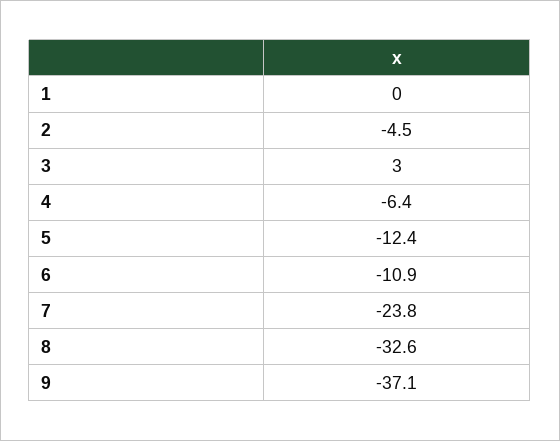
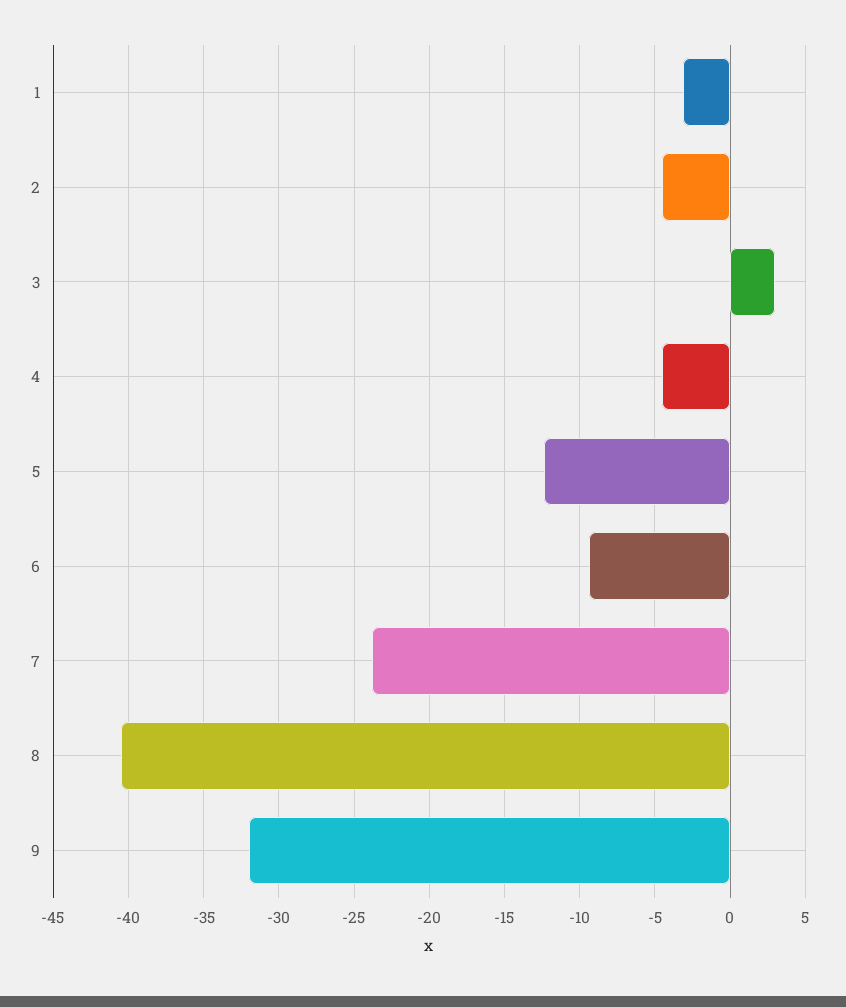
  {
-   "1": 0,
+   "1": -3,
    "2": -4.5,
    "3": 3,
-   "4": -6.4,
+   "4": -4.5,
    "5": -12.4,
-   "6": -10.9,
+   "6": -9.5,
    "7": -23.8,
-   "8": -32.6,
+   "8": -40.5,
-   "9": -37.1
+   "9": -32
  }

